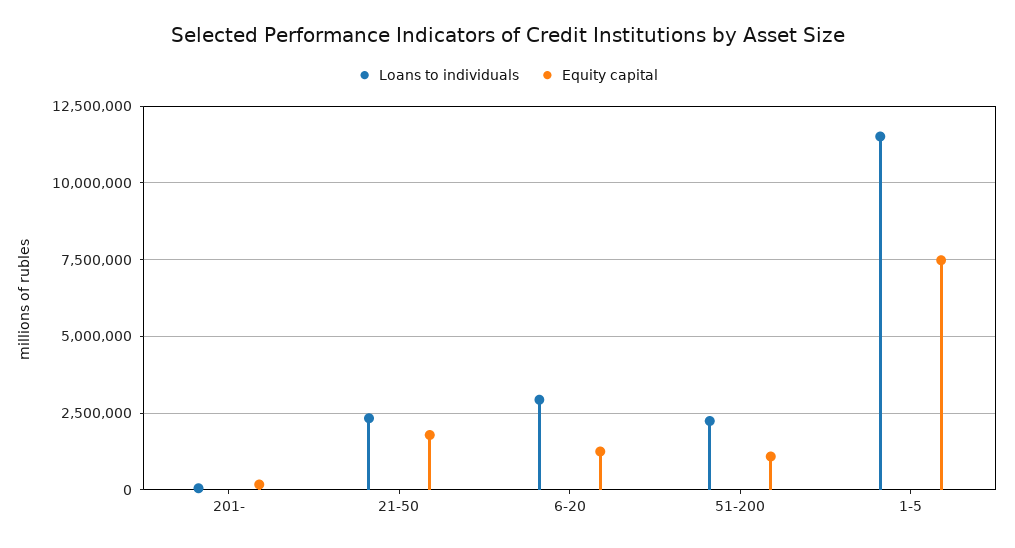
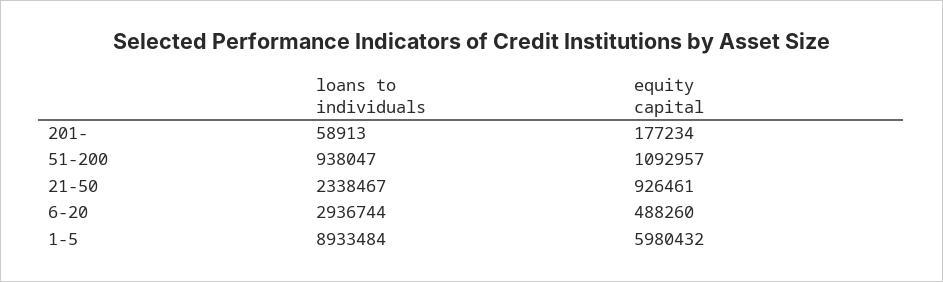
  {
    "Loans to individuals": {
      "201-": 58913,
      "21-50": 2338467,
      "6-20": 2936744,
-     "51-200": 2250000,
+     "51-200": 938047,
-     "1-5": 11500000
+     "1-5": 8933484
    },
    "Equity capital": {
      "201-": 177234,
-     "21-50": 1750000,
+     "21-50": 926461,
-     "6-20": 1250000,
+     "6-20": 488260,
      "51-200": 1092957,
-     "1-5": 7500000
+     "1-5": 5980432
    }
  }

